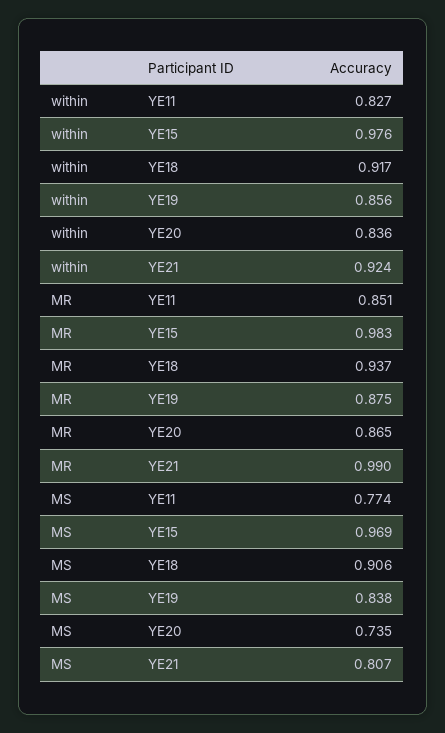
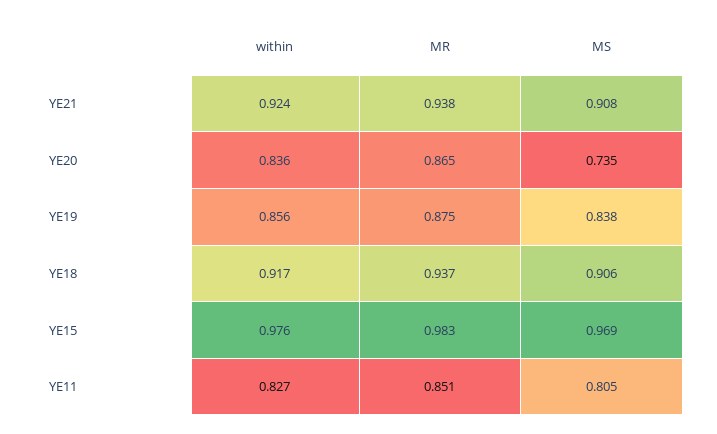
  {
    "within": {
      "YE11": 0.827,
      "YE15": 0.976,
      "YE18": 0.917,
      "YE19": 0.856,
      "YE20": 0.836,
      "YE21": 0.924
    },
    "MR": {
      "YE11": 0.851,
      "YE15": 0.983,
      "YE18": 0.937,
      "YE19": 0.875,
      "YE20": 0.865,
-     "YE21": 0.99
+     "YE21": 0.938
    },
    "MS": {
-     "YE11": 0.774,
+     "YE11": 0.805,
      "YE15": 0.969,
      "YE18": 0.906,
      "YE19": 0.838,
      "YE20": 0.735,
-     "YE21": 0.807
+     "YE21": 0.908
    }
  }

